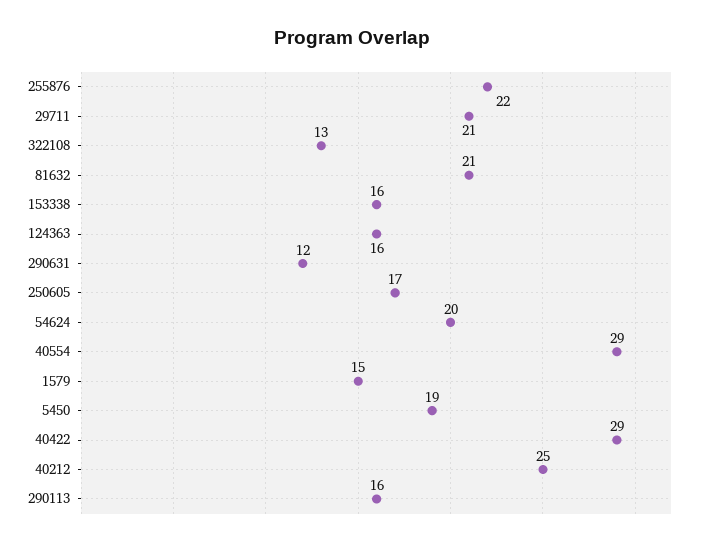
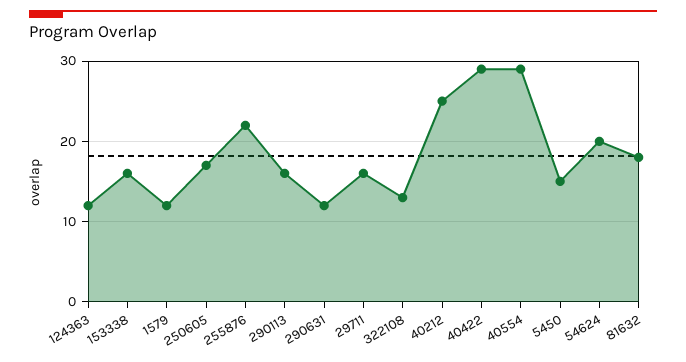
  {
    "255876": 22,
-   "29711": 21,
+   "29711": 16,
    "322108": 13,
-   "81632": 21,
+   "81632": 18,
    "153338": 16,
-   "124363": 16,
+   "124363": 12,
    "290631": 12,
    "250605": 17,
    "54624": 20,
    "40554": 29,
-   "1579": 15,
+   "1579": 12,
-   "5450": 19,
+   "5450": 15,
    "40422": 29,
    "40212": 25,
    "290113": 16
  }

